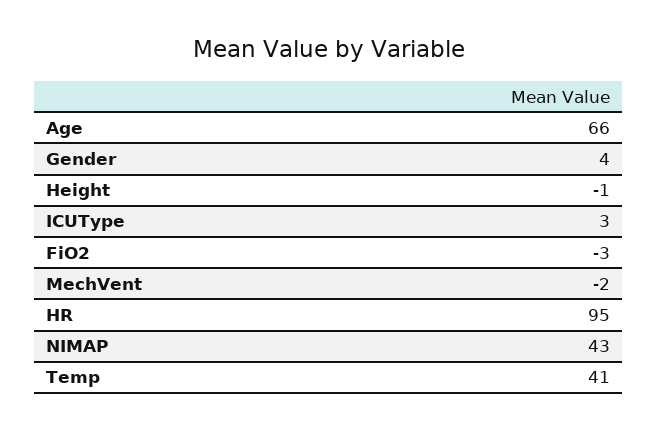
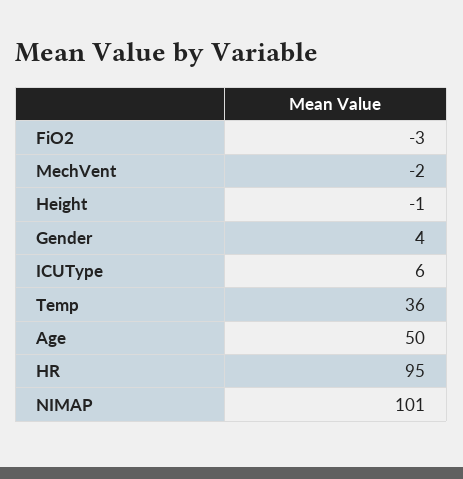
  {
-   "Age": 66,
+   "Age": 50,
    "Gender": 4,
    "Height": -1,
-   "ICUType": 3,
+   "ICUType": 6,
    "FiO2": -3,
    "MechVent": -2,
    "HR": 95,
-   "NIMAP": 43,
+   "NIMAP": 101,
-   "Temp": 41
+   "Temp": 36
  }

